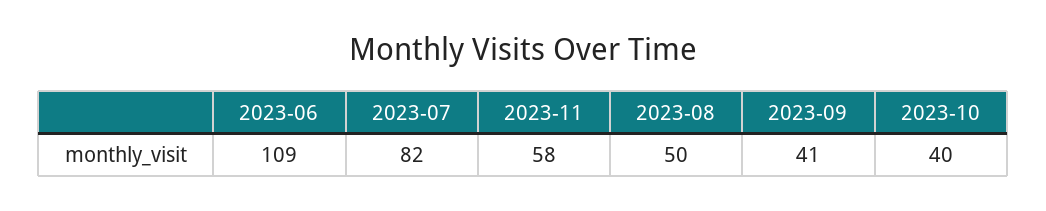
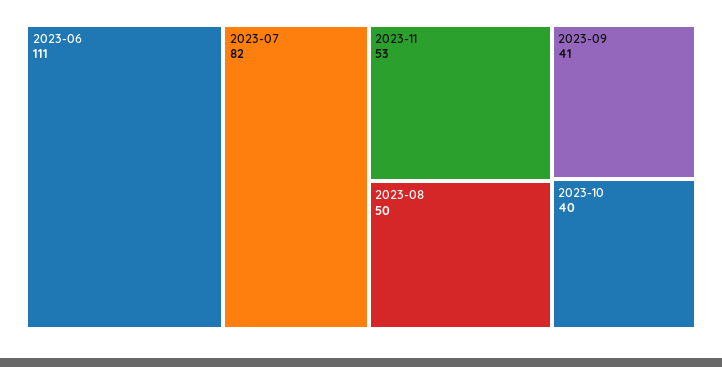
  {
-   "2023-06": 109,
+   "2023-06": 111,
    "2023-07": 82,
-   "2023-11": 58,
+   "2023-11": 53,
    "2023-08": 50,
    "2023-09": 41,
    "2023-10": 40
  }

